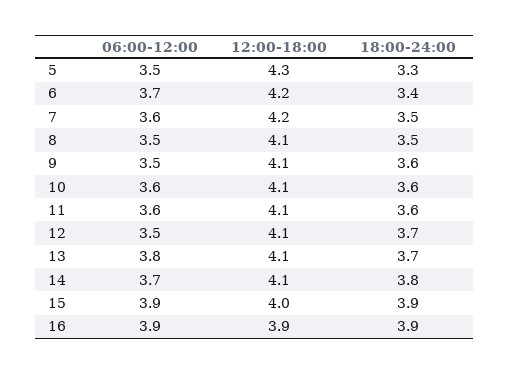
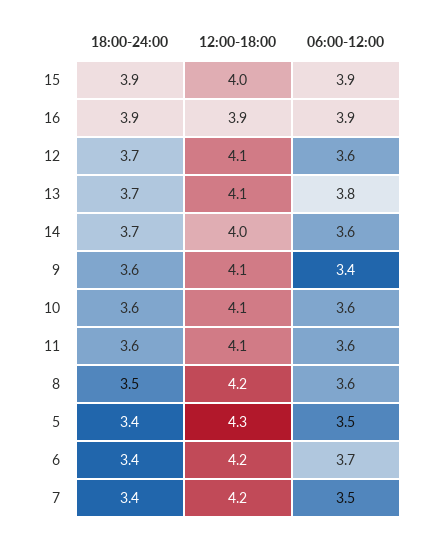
  {
    "06:00-12:00": {
      "5": 3.5,
      "6": 3.7,
-     "7": 3.6,
+     "7": 3.5,
-     "8": 3.5,
+     "8": 3.6,
-     "9": 3.5,
+     "9": 3.4,
      "10": 3.6,
      "11": 3.6,
-     "12": 3.5,
+     "12": 3.6,
      "13": 3.8,
-     "14": 3.7,
+     "14": 3.6,
      "15": 3.9,
      "16": 3.9
    },
    "12:00-18:00": {
      "5": 4.3,
      "6": 4.2,
      "7": 4.2,
-     "8": 4.1,
+     "8": 4.2,
      "9": 4.1,
      "10": 4.1,
      "11": 4.1,
      "12": 4.1,
      "13": 4.1,
-     "14": 4.1,
+     "14": 4,
      "15": 4,
      "16": 3.9
    },
    "18:00-24:00": {
-     "5": 3.3,
+     "5": 3.4,
      "6": 3.4,
-     "7": 3.5,
+     "7": 3.4,
      "8": 3.5,
      "9": 3.6,
      "10": 3.6,
      "11": 3.6,
      "12": 3.7,
      "13": 3.7,
-     "14": 3.8,
+     "14": 3.7,
      "15": 3.9,
      "16": 3.9
    }
  }

